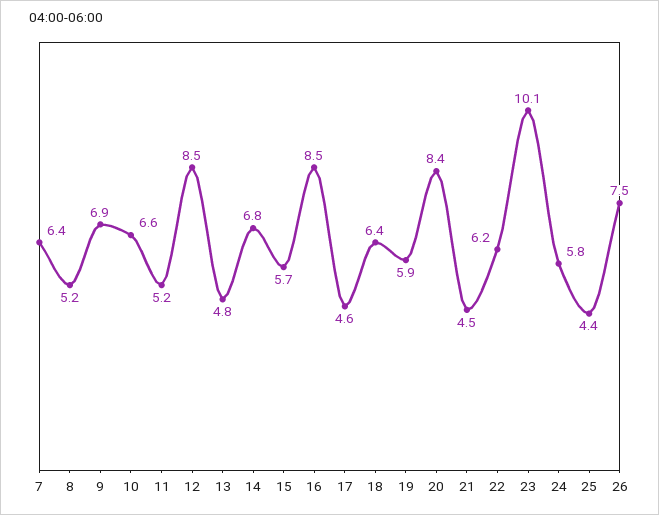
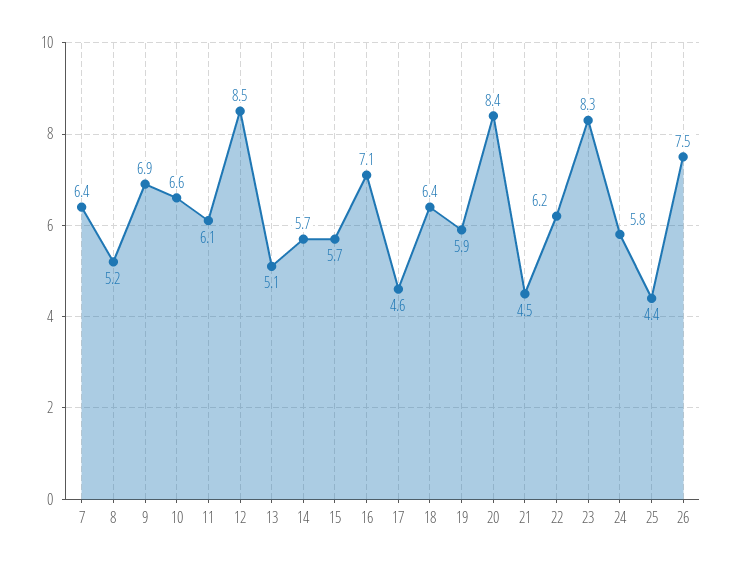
  {
    "7": 6.4,
    "8": 5.2,
    "9": 6.9,
    "10": 6.6,
-   "11": 5.2,
+   "11": 6.1,
    "12": 8.5,
-   "13": 4.8,
+   "13": 5.1,
-   "14": 6.8,
+   "14": 5.7,
    "15": 5.7,
-   "16": 8.5,
+   "16": 7.1,
    "17": 4.6,
    "18": 6.4,
    "19": 5.9,
    "20": 8.4,
    "21": 4.5,
    "22": 6.2,
-   "23": 10.1,
+   "23": 8.3,
    "24": 5.8,
    "25": 4.4,
    "26": 7.5
  }

